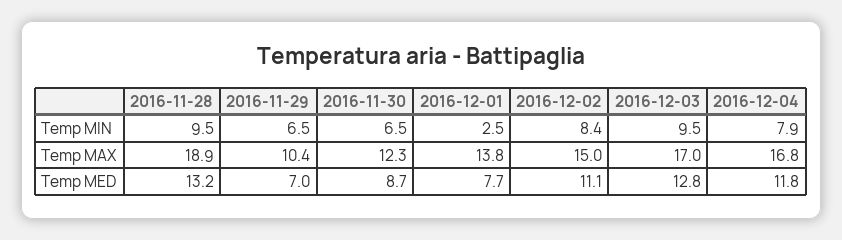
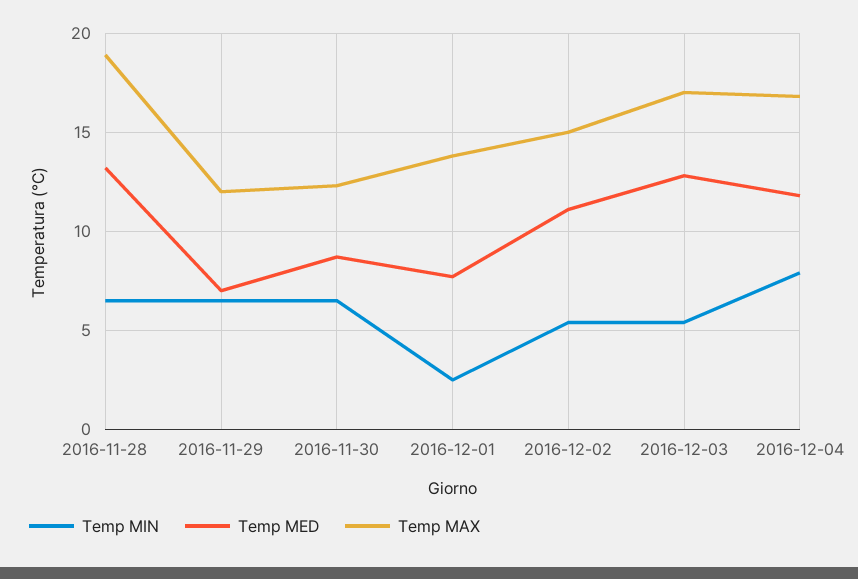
  {
    "Temp MIN": {
-     "2016-11-28": 9.5,
+     "2016-11-28": 6.5,
      "2016-11-29": 6.5,
      "2016-11-30": 6.5,
      "2016-12-01": 2.5,
-     "2016-12-02": 8.4,
+     "2016-12-02": 5.5,
-     "2016-12-03": 9.5,
+     "2016-12-03": 5.5,
      "2016-12-04": 7.9
    },
    "Temp MAX": {
      "2016-11-28": 18.9,
-     "2016-11-29": 10.4,
+     "2016-11-29": 12,
      "2016-11-30": 12.3,
      "2016-12-01": 13.8,
      "2016-12-02": 15,
      "2016-12-03": 17,
      "2016-12-04": 16.8
    },
    "Temp MED": {
      "2016-11-28": 13.2,
      "2016-11-29": 7,
      "2016-11-30": 8.7,
      "2016-12-01": 7.7,
      "2016-12-02": 11.1,
      "2016-12-03": 12.8,
      "2016-12-04": 11.8
    }
  }

